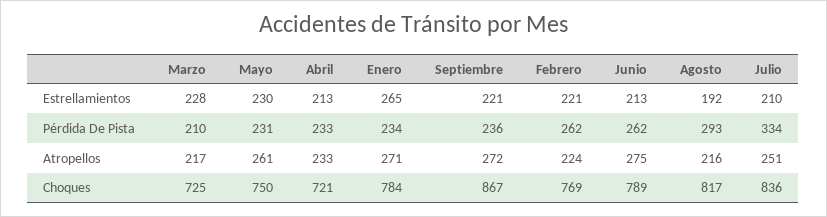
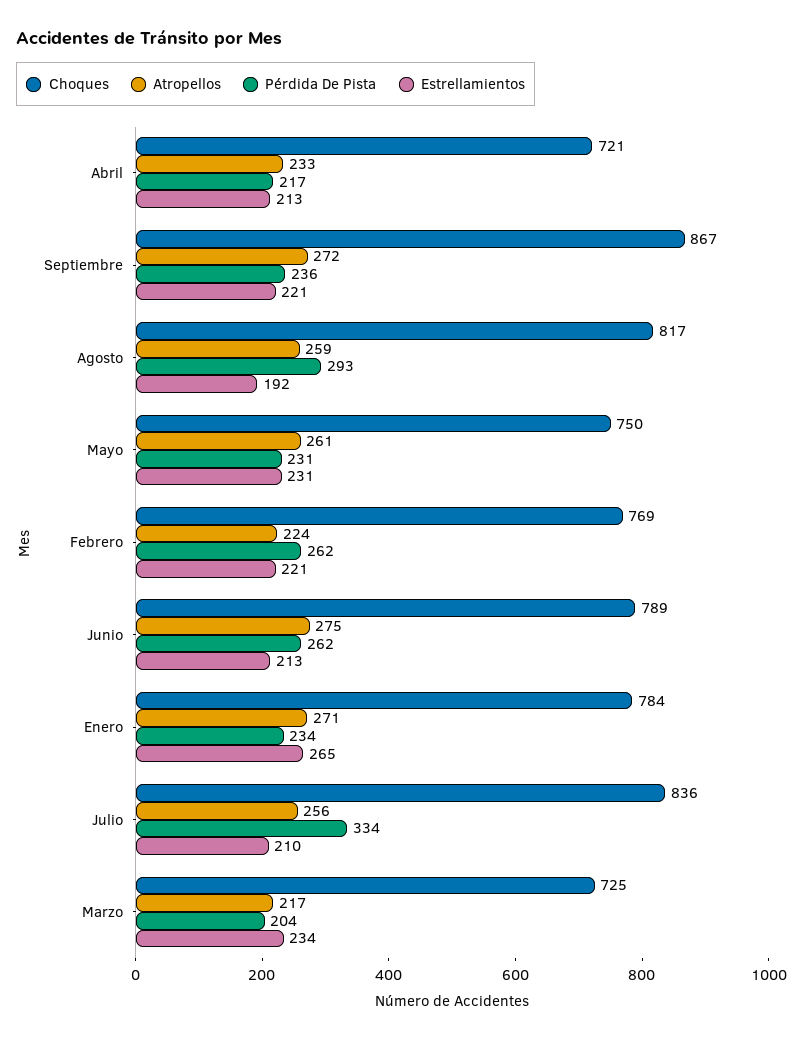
  {
    "Estrellamientos": {
-     "Marzo": 228,
+     "Marzo": 234,
-     "Mayo": 230,
+     "Mayo": 231,
      "Abril": 213,
      "Enero": 265,
      "Septiembre": 221,
      "Febrero": 221,
      "Junio": 213,
      "Agosto": 192,
      "Julio": 210
    },
    "Pérdida De Pista": {
-     "Marzo": 210,
+     "Marzo": 204,
      "Mayo": 231,
-     "Abril": 233,
+     "Abril": 217,
      "Enero": 234,
      "Septiembre": 236,
      "Febrero": 262,
      "Junio": 262,
      "Agosto": 293,
      "Julio": 334
    },
    "Atropellos": {
      "Marzo": 217,
      "Mayo": 261,
      "Abril": 233,
      "Enero": 271,
      "Septiembre": 272,
      "Febrero": 224,
      "Junio": 275,
-     "Agosto": 216,
+     "Agosto": 259,
-     "Julio": 251
+     "Julio": 256
    },
    "Choques": {
      "Marzo": 725,
      "Mayo": 750,
      "Abril": 721,
      "Enero": 784,
      "Septiembre": 867,
      "Febrero": 769,
      "Junio": 789,
      "Agosto": 817,
      "Julio": 836
    }
  }

